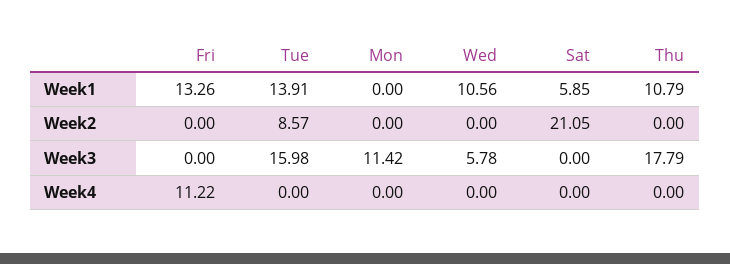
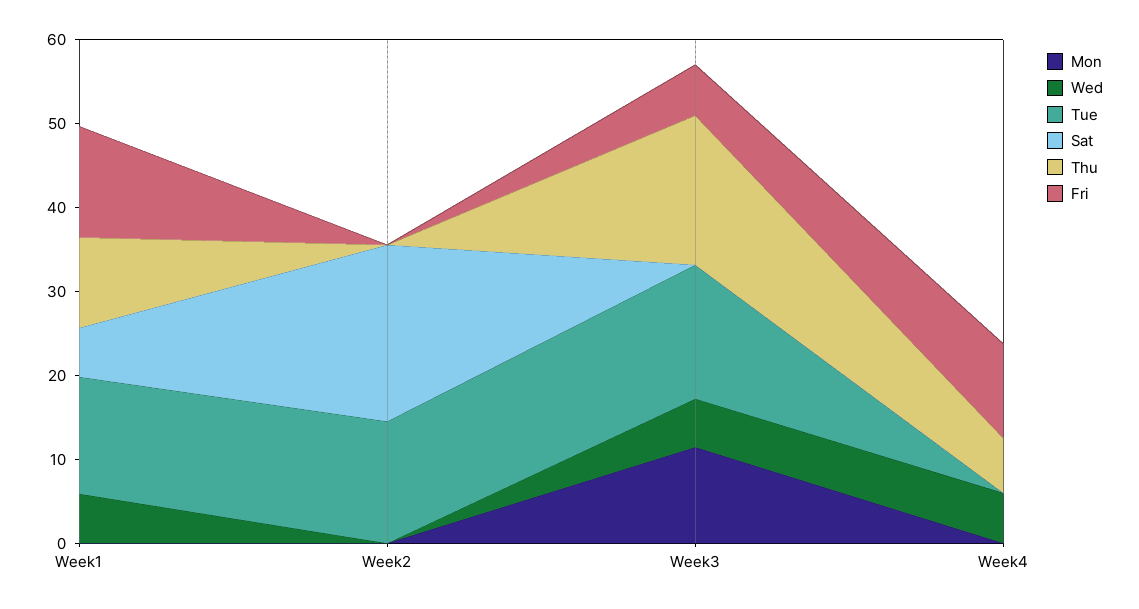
  {
    "Fri": {
      "Week1": 13.26,
      "Week2": 0,
-     "Week3": 0,
+     "Week3": 6,
      "Week4": 11.22
    },
    "Tue": {
      "Week1": 13.91,
-     "Week2": 8.57,
+     "Week2": 14,
      "Week3": 15.98,
      "Week4": 0
    },
    "Mon": {
      "Week1": 0,
      "Week2": 0,
      "Week3": 11.42,
      "Week4": 0
    },
    "Wed": {
-     "Week1": 10.56,
+     "Week1": 6,
      "Week2": 0,
      "Week3": 5.78,
-     "Week4": 0
+     "Week4": 6
    },
    "Sat": {
      "Week1": 5.85,
      "Week2": 21.05,
      "Week3": 0,
      "Week4": 0
    },
    "Thu": {
      "Week1": 10.79,
      "Week2": 0,
      "Week3": 17.79,
-     "Week4": 0
+     "Week4": 6
    }
  }

